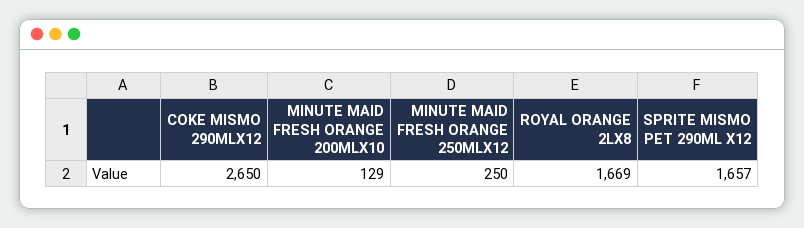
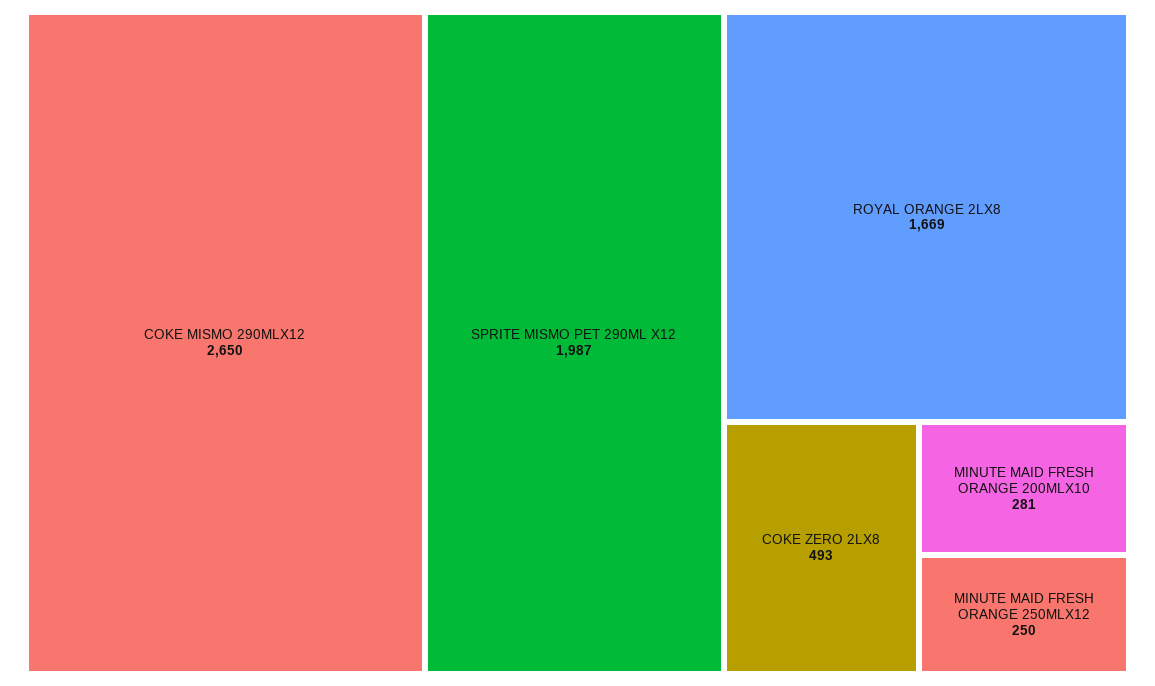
  {
    "COKE MISMO 290MLX12": 2650,
-   "MINUTE MAID FRESH ORANGE 200MLX10": 129,
+   "MINUTE MAID FRESH ORANGE 200MLX10": 281,
    "MINUTE MAID FRESH ORANGE 250MLX12": 250,
    "ROYAL ORANGE 2LX8": 1669,
-   "SPRITE MISMO PET 290ML X12": 1657
+   "SPRITE MISMO PET 290ML X12": 1987,
+   "COKE ZERO 2LX8": 493
  }

